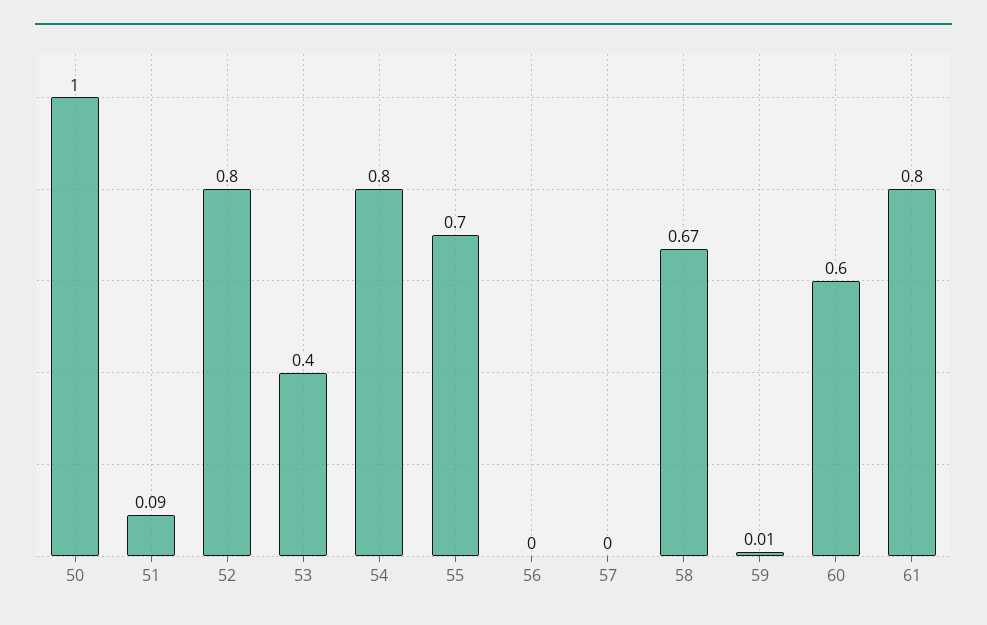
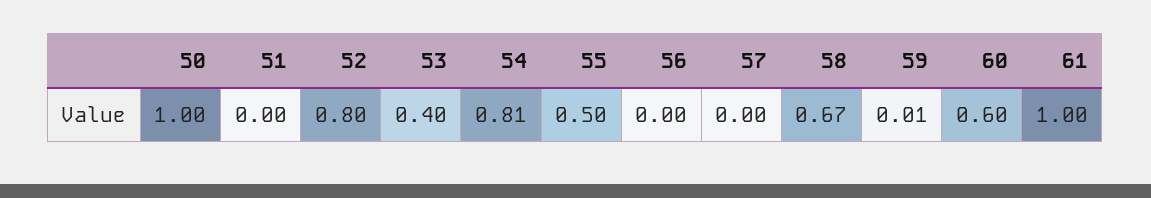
  {
    "50": 1,
-   "51": 0.09,
+   "51": 0,
    "52": 0.8,
    "53": 0.4,
-   "54": 0.8,
+   "54": 0.81,
-   "55": 0.7,
+   "55": 0.5,
    "56": 0,
    "57": 0,
    "58": 0.67,
    "59": 0.01,
    "60": 0.6,
-   "61": 0.8
+   "61": 1
  }

